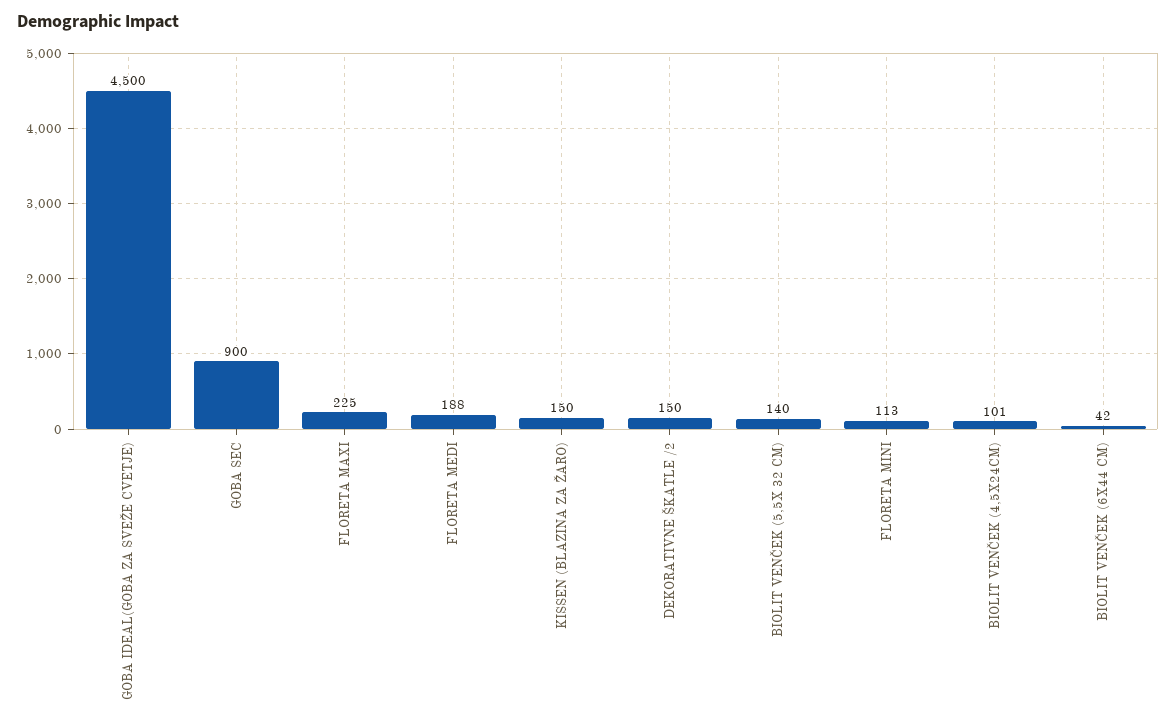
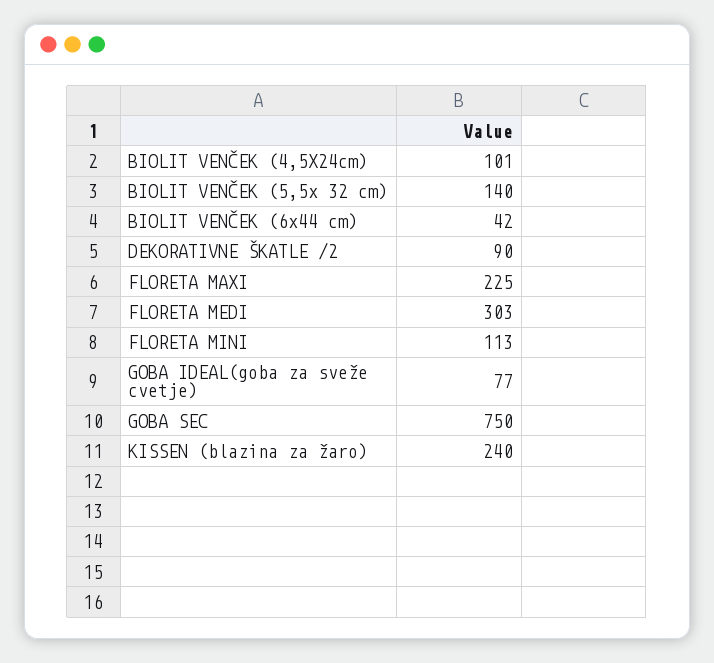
  {
-   "GOBA IDEAL(GOBA ZA SVEŽE CVETJE)": 4500,
+   "GOBA IDEAL(GOBA ZA SVEŽE CVETJE)": 77,
-   "GOBA SEC": 900,
+   "GOBA SEC": 750,
    "FLORETA MAXI": 225,
-   "FLORETA MEDI": 188,
+   "FLORETA MEDI": 303,
-   "KISSEN (BLAZINA ZA ŽARO)": 150,
+   "KISSEN (BLAZINA ZA ŽARO)": 240,
-   "DEKORATIVNE ŠKATLE /2": 150,
+   "DEKORATIVNE ŠKATLE /2": 90,
    "BIOLIT VENČEK (5,5X 32 CM)": 140,
    "FLORETA MINI": 113,
    "BIOLIT VENČEK (4,5X24CM)": 101,
    "BIOLIT VENČEK (6X44 CM)": 42
  }

